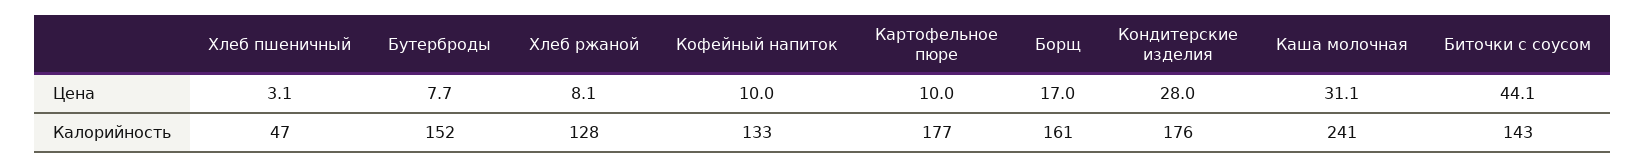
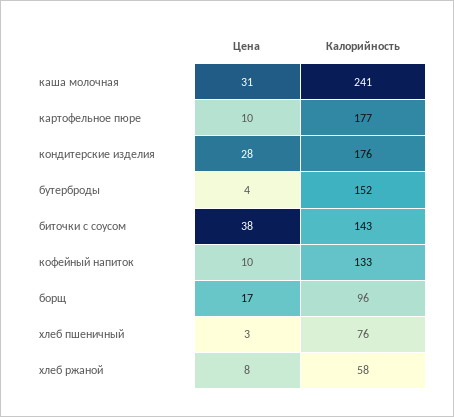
  {
    "Хлеб пшеничный": {
      "Цена": 3.1,
-     "Калорийность": 47
+     "Калорийность": 76
    },
    "Бутерброды": {
-     "Цена": 7.7,
+     "Цена": 4,
      "Калорийность": 152
    },
    "Хлеб ржаной": {
      "Цена": 8.1,
-     "Калорийность": 128
+     "Калорийность": 58
    },
    "Кофейный напиток": {
      "Цена": 10,
      "Калорийность": 133
    },
    "Картофельное пюре": {
      "Цена": 10,
      "Калорийность": 177
    },
    "Борщ": {
      "Цена": 17,
-     "Калорийность": 161
+     "Калорийность": 96
    },
    "Кондитерские изделия": {
      "Цена": 28,
      "Калорийность": 176
    },
    "Каша молочная": {
      "Цена": 31.1,
      "Калорийность": 241
    },
    "Биточки с соусом": {
-     "Цена": 44.1,
+     "Цена": 38,
      "Калорийность": 143
    }
  }

